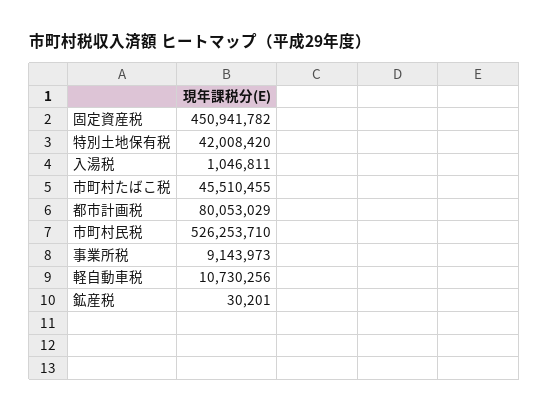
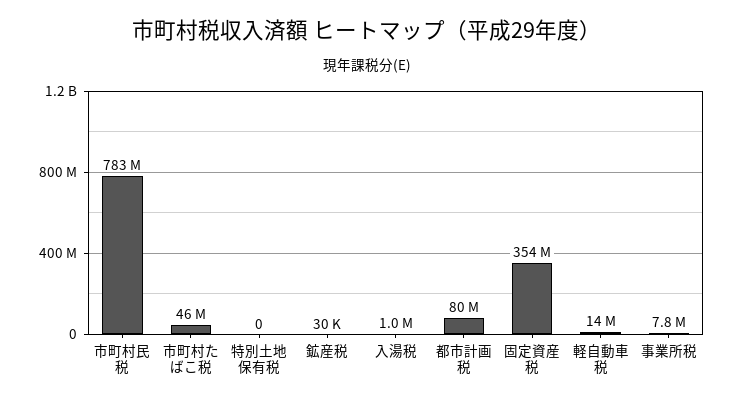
  {
-   "固定資産税": 450941782,
+   "固定資産税": 354000000,
-   "特別土地保有税": 42008420,
+   "特別土地保有税": 0,
    "入湯税": 1046811,
    "市町村たばこ税": 45510455,
    "都市計画税": 80053029,
-   "市町村民税": 526253710,
+   "市町村民税": 783000000,
-   "事業所税": 9143973,
+   "事業所税": 7800000,
-   "軽自動車税": 10730256,
+   "軽自動車税": 14000000,
    "鉱産税": 30201
  }

